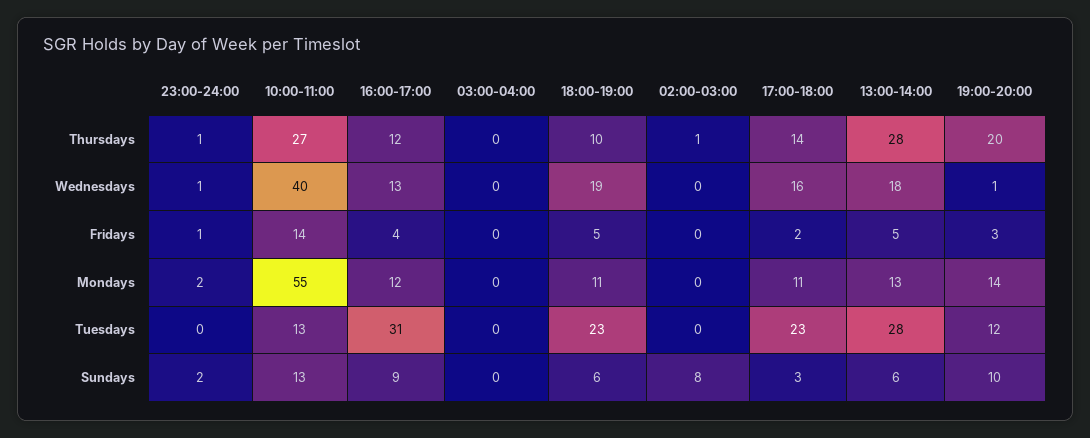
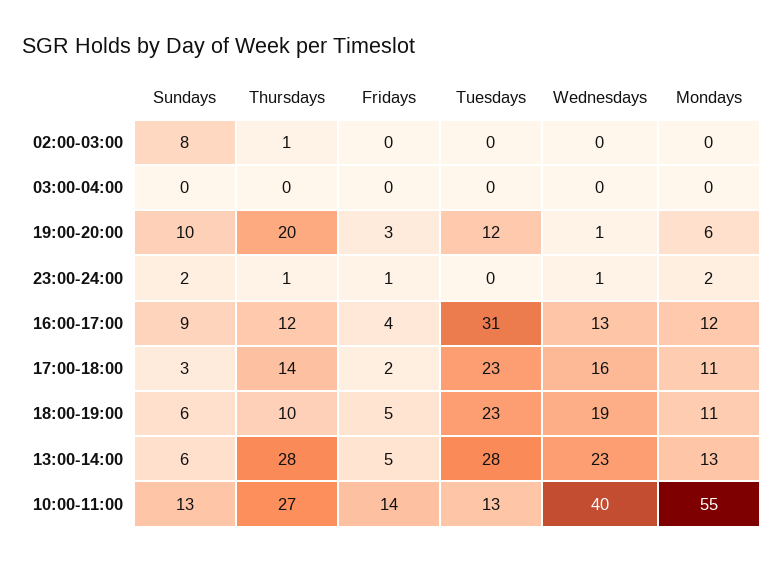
  {
    "23:00-24:00": {
      "Thursdays": 1,
      "Wednesdays": 1,
      "Fridays": 1,
      "Mondays": 2,
      "Tuesdays": 0,
      "Sundays": 2
    },
    "10:00-11:00": {
      "Thursdays": 27,
      "Wednesdays": 40,
      "Fridays": 14,
      "Mondays": 55,
      "Tuesdays": 13,
      "Sundays": 13
    },
    "16:00-17:00": {
      "Thursdays": 12,
      "Wednesdays": 13,
      "Fridays": 4,
      "Mondays": 12,
      "Tuesdays": 31,
      "Sundays": 9
    },
    "03:00-04:00": {
      "Thursdays": 0,
      "Wednesdays": 0,
      "Fridays": 0,
      "Mondays": 0,
      "Tuesdays": 0,
      "Sundays": 0
    },
    "18:00-19:00": {
      "Thursdays": 10,
      "Wednesdays": 19,
      "Fridays": 5,
      "Mondays": 11,
      "Tuesdays": 23,
      "Sundays": 6
    },
    "02:00-03:00": {
      "Thursdays": 1,
      "Wednesdays": 0,
      "Fridays": 0,
      "Mondays": 0,
      "Tuesdays": 0,
      "Sundays": 8
    },
    "17:00-18:00": {
      "Thursdays": 14,
      "Wednesdays": 16,
      "Fridays": 2,
      "Mondays": 11,
      "Tuesdays": 23,
      "Sundays": 3
    },
    "13:00-14:00": {
      "Thursdays": 28,
-     "Wednesdays": 18,
+     "Wednesdays": 23,
      "Fridays": 5,
      "Mondays": 13,
      "Tuesdays": 28,
      "Sundays": 6
    },
    "19:00-20:00": {
      "Thursdays": 20,
      "Wednesdays": 1,
      "Fridays": 3,
-     "Mondays": 14,
+     "Mondays": 6,
      "Tuesdays": 12,
      "Sundays": 10
    }
  }

